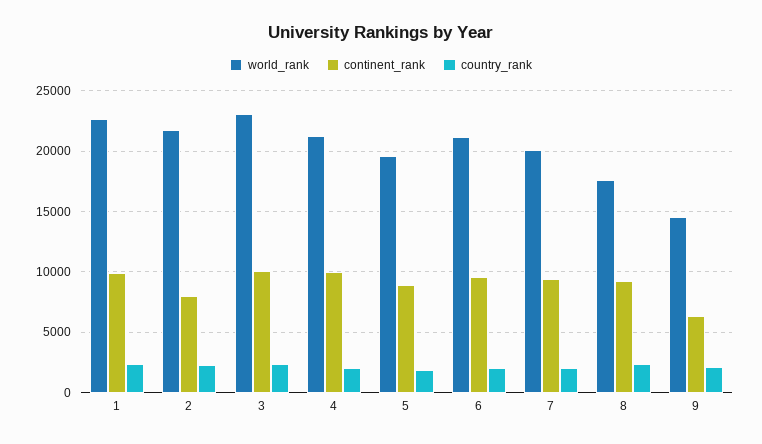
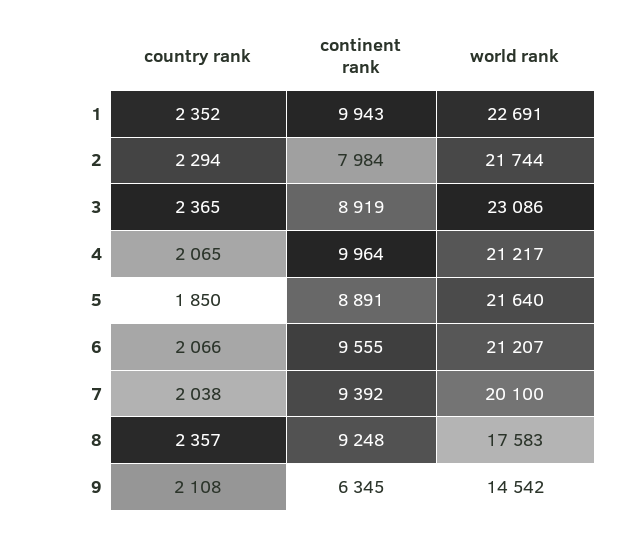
  {
    "world_rank": {
      "1": 22691,
      "2": 21744,
      "3": 23086,
      "4": 21217,
-     "5": 19500,
+     "5": 21640,
      "6": 21207,
      "7": 20100,
      "8": 17583,
      "9": 14542
    },
    "continent_rank": {
      "1": 9943,
      "2": 7984,
-     "3": 10000,
+     "3": 8919,
      "4": 9964,
      "5": 8891,
      "6": 9555,
      "7": 9392,
      "8": 9248,
      "9": 6345
    },
    "country_rank": {
      "1": 2352,
      "2": 2294,
      "3": 2365,
      "4": 2065,
      "5": 1850,
      "6": 2066,
      "7": 2038,
      "8": 2357,
      "9": 2108
    }
  }

